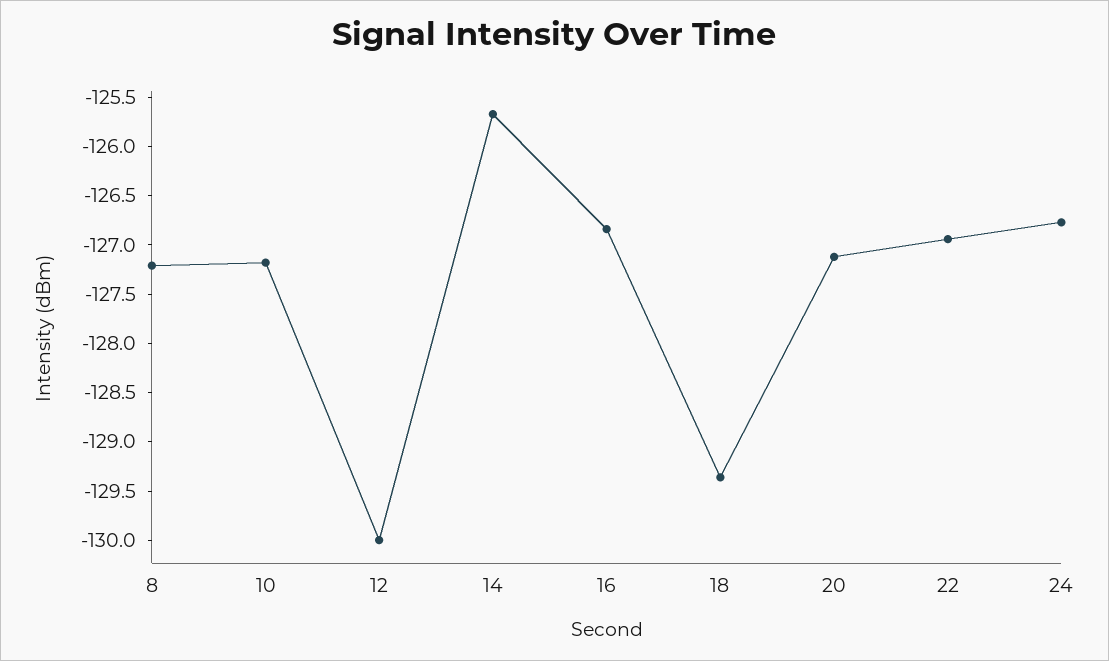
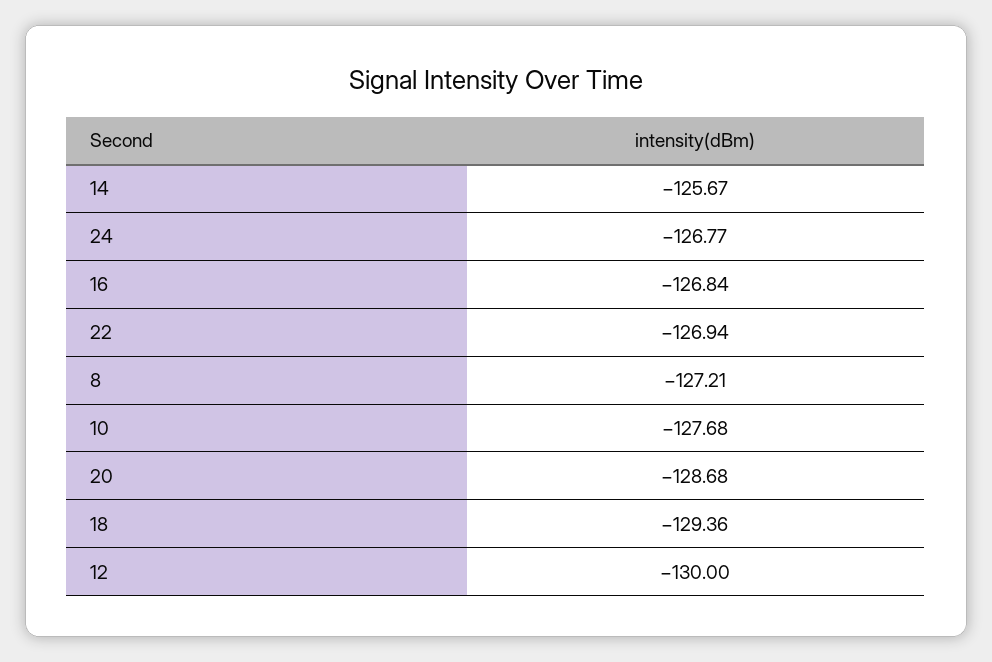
  {
    "8": -127.21,
-   "10": -127.2,
+   "10": -127.68,
    "12": -130,
    "14": -125.67,
    "16": -126.84,
    "18": -129.36,
-   "20": -127.1,
+   "20": -128.68,
    "22": -126.94,
    "24": -126.77
  }

